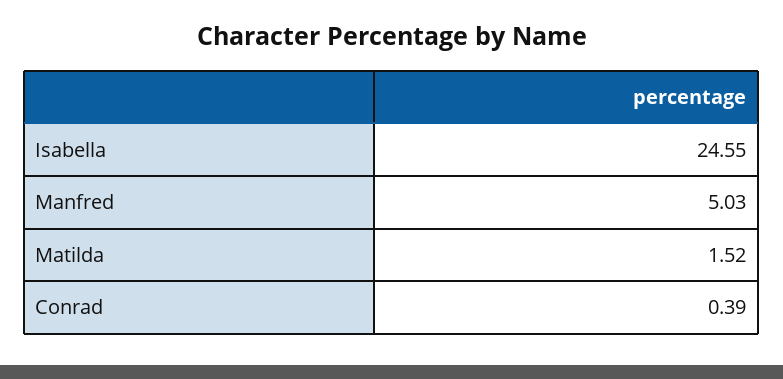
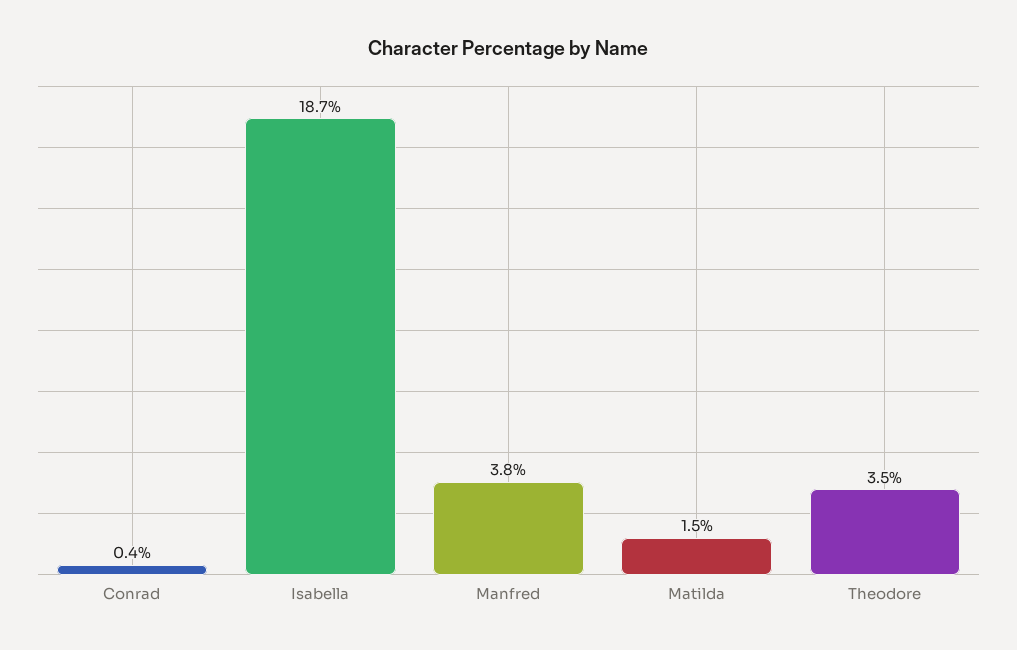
  {
-   "Isabella": 24.55,
+   "Isabella": 18.7,
-   "Manfred": 5.03,
+   "Manfred": 3.8,
    "Matilda": 1.52,
-   "Conrad": 0.39
+   "Conrad": 0.39,
+   "Theodore": 3.5
  }

